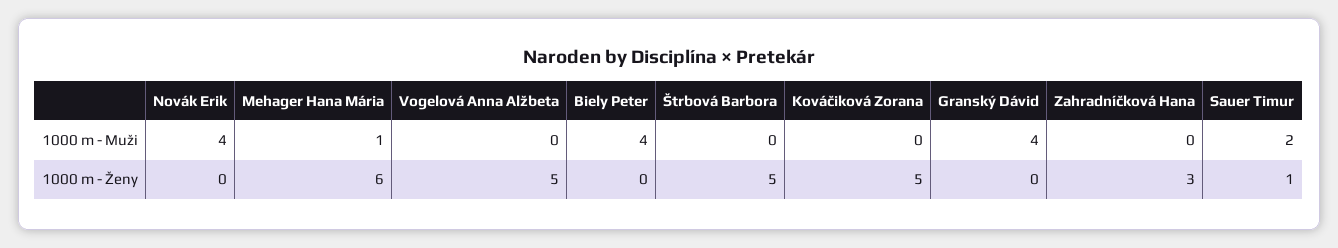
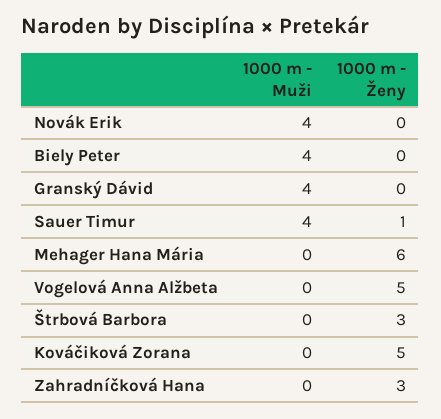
  {
    "Novák Erik": {
      "1000 m - Muži": 4,
      "1000 m - Ženy": 0
    },
    "Mehager Hana Mária": {
-     "1000 m - Muži": 1,
+     "1000 m - Muži": 0,
      "1000 m - Ženy": 6
    },
    "Vogelová Anna Alžbeta": {
      "1000 m - Muži": 0,
      "1000 m - Ženy": 5
    },
    "Biely Peter": {
      "1000 m - Muži": 4,
      "1000 m - Ženy": 0
    },
    "Štrbová Barbora": {
      "1000 m - Muži": 0,
-     "1000 m - Ženy": 5
+     "1000 m - Ženy": 3
    },
    "Kováčiková Zorana": {
      "1000 m - Muži": 0,
      "1000 m - Ženy": 5
    },
    "Granský Dávid": {
      "1000 m - Muži": 4,
      "1000 m - Ženy": 0
    },
    "Zahradníčková Hana": {
      "1000 m - Muži": 0,
      "1000 m - Ženy": 3
    },
    "Sauer Timur": {
-     "1000 m - Muži": 2,
+     "1000 m - Muži": 4,
      "1000 m - Ženy": 1
    }
  }

